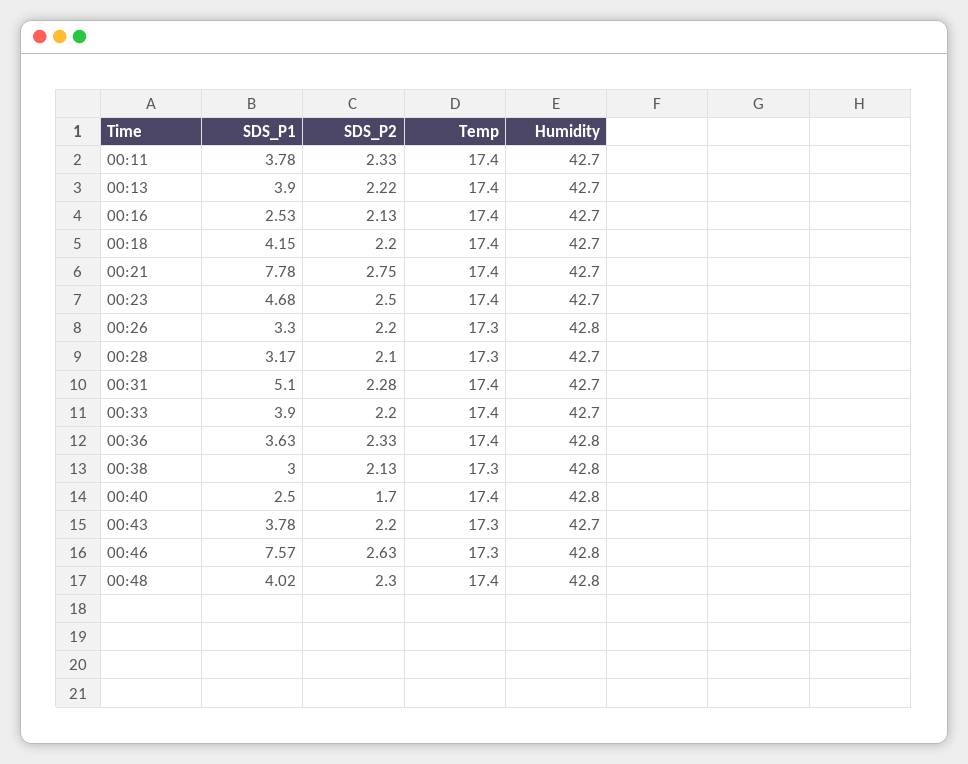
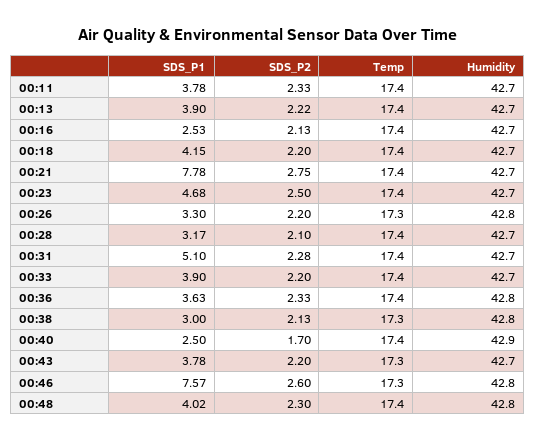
  {
    "SDS_P1": {
      "00:11": 3.78,
      "00:13": 3.9,
      "00:16": 2.53,
      "00:18": 4.15,
      "00:21": 7.78,
      "00:23": 4.68,
      "00:26": 3.3,
      "00:28": 3.17,
      "00:31": 5.1,
      "00:33": 3.9,
      "00:36": 3.63,
      "00:38": 3,
      "00:40": 2.5,
      "00:43": 3.78,
      "00:46": 7.57,
      "00:48": 4.02
    },
    "SDS_P2": {
      "00:11": 2.33,
      "00:13": 2.22,
      "00:16": 2.13,
      "00:18": 2.2,
      "00:21": 2.75,
      "00:23": 2.5,
      "00:26": 2.2,
      "00:28": 2.1,
      "00:31": 2.28,
      "00:33": 2.2,
      "00:36": 2.33,
      "00:38": 2.13,
      "00:40": 1.7,
      "00:43": 2.2,
-     "00:46": 2.63,
+     "00:46": 2.6,
      "00:48": 2.3
    },
    "Temp": {
      "00:11": 17.4,
      "00:13": 17.4,
      "00:16": 17.4,
      "00:18": 17.4,
      "00:21": 17.4,
      "00:23": 17.4,
      "00:26": 17.3,
-     "00:28": 17.3,
+     "00:28": 17.4,
      "00:31": 17.4,
      "00:33": 17.4,
      "00:36": 17.4,
      "00:38": 17.3,
      "00:40": 17.4,
      "00:43": 17.3,
      "00:46": 17.3,
      "00:48": 17.4
    },
    "Humidity": {
      "00:11": 42.7,
      "00:13": 42.7,
      "00:16": 42.7,
      "00:18": 42.7,
      "00:21": 42.7,
      "00:23": 42.7,
      "00:26": 42.8,
      "00:28": 42.7,
      "00:31": 42.7,
      "00:33": 42.7,
      "00:36": 42.8,
      "00:38": 42.8,
-     "00:40": 42.8,
+     "00:40": 42.9,
      "00:43": 42.7,
      "00:46": 42.8,
      "00:48": 42.8
    }
  }

